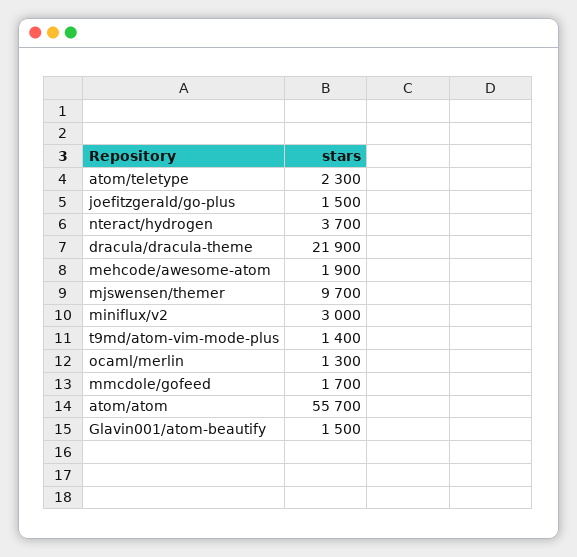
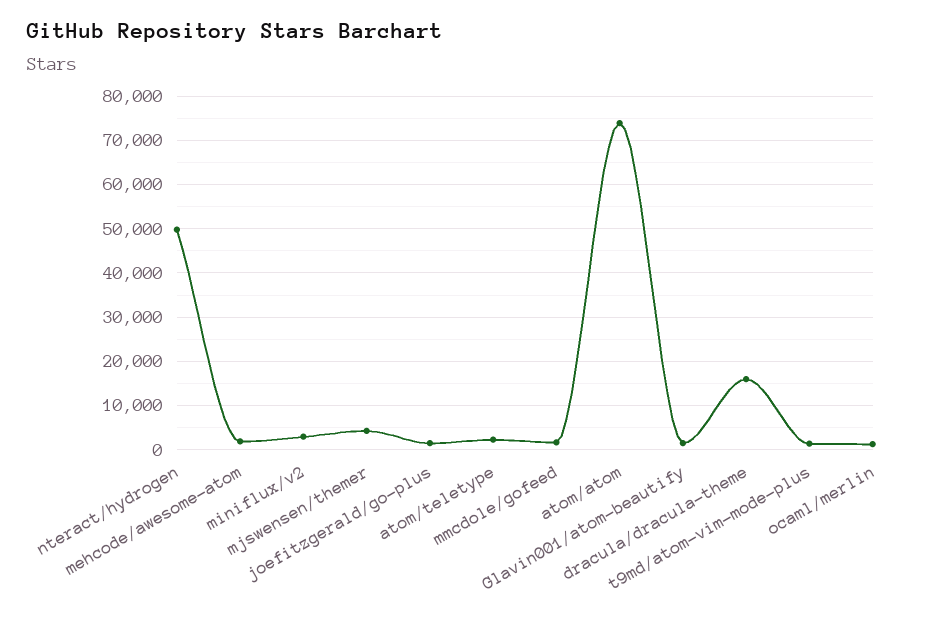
  {
    "atom/teletype": 2300,
    "joefitzgerald/go-plus": 1500,
-   "nteract/hydrogen": 3700,
+   "nteract/hydrogen": 50000,
-   "dracula/dracula-theme": 21900,
+   "dracula/dracula-theme": 16000,
    "mehcode/awesome-atom": 1900,
-   "mjswensen/themer": 9700,
+   "mjswensen/themer": 4000,
    "miniflux/v2": 3000,
    "t9md/atom-vim-mode-plus": 1400,
    "ocaml/merlin": 1300,
    "mmcdole/gofeed": 1700,
-   "atom/atom": 55700,
+   "atom/atom": 74000,
    "Glavin001/atom-beautify": 1500
  }

